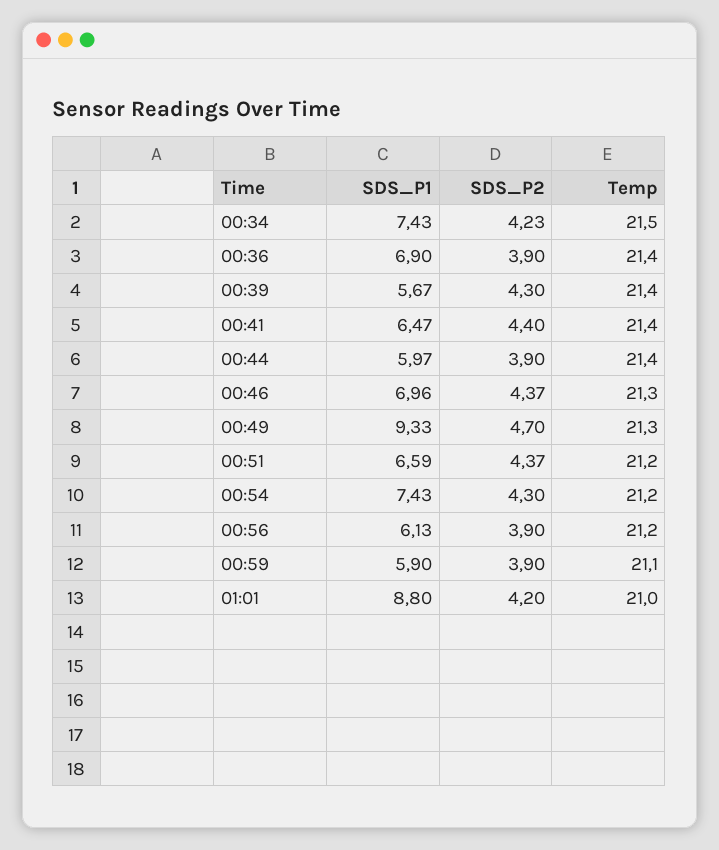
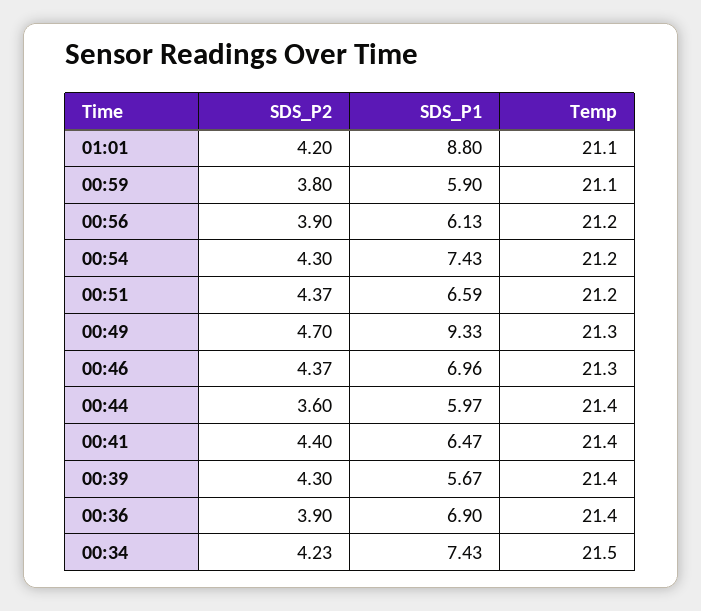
  {
    "SDS_P1": {
      "00:34": 7.43,
      "00:36": 6.9,
      "00:39": 5.67,
      "00:41": 6.47,
      "00:44": 5.97,
      "00:46": 6.96,
      "00:49": 9.33,
      "00:51": 6.59,
      "00:54": 7.43,
      "00:56": 6.13,
      "00:59": 5.9,
      "01:01": 8.8
    },
    "SDS_P2": {
      "00:34": 4.23,
      "00:36": 3.9,
      "00:39": 4.3,
      "00:41": 4.4,
-     "00:44": 3.9,
+     "00:44": 3.6,
      "00:46": 4.37,
      "00:49": 4.7,
      "00:51": 4.37,
      "00:54": 4.3,
      "00:56": 3.9,
-     "00:59": 3.9,
+     "00:59": 3.8,
      "01:01": 4.2
    },
    "Temp": {
      "00:34": 21.5,
      "00:36": 21.4,
      "00:39": 21.4,
      "00:41": 21.4,
      "00:44": 21.4,
      "00:46": 21.3,
      "00:49": 21.3,
      "00:51": 21.2,
      "00:54": 21.2,
      "00:56": 21.2,
      "00:59": 21.1,
-     "01:01": 21
+     "01:01": 21.1
    }
  }

